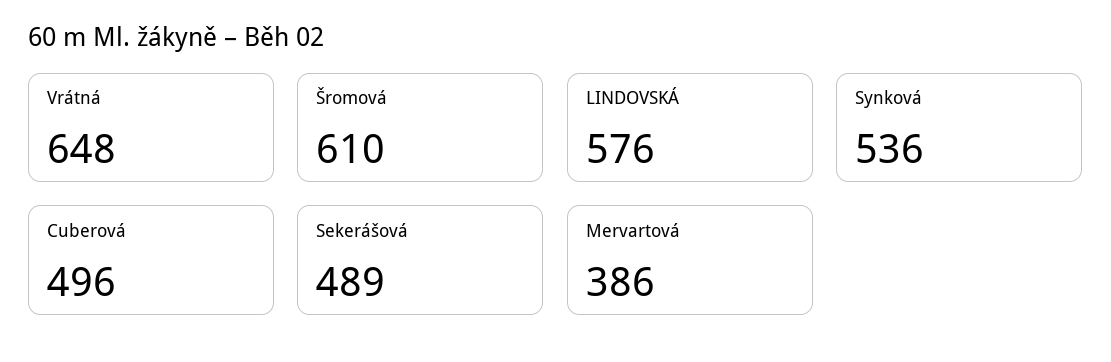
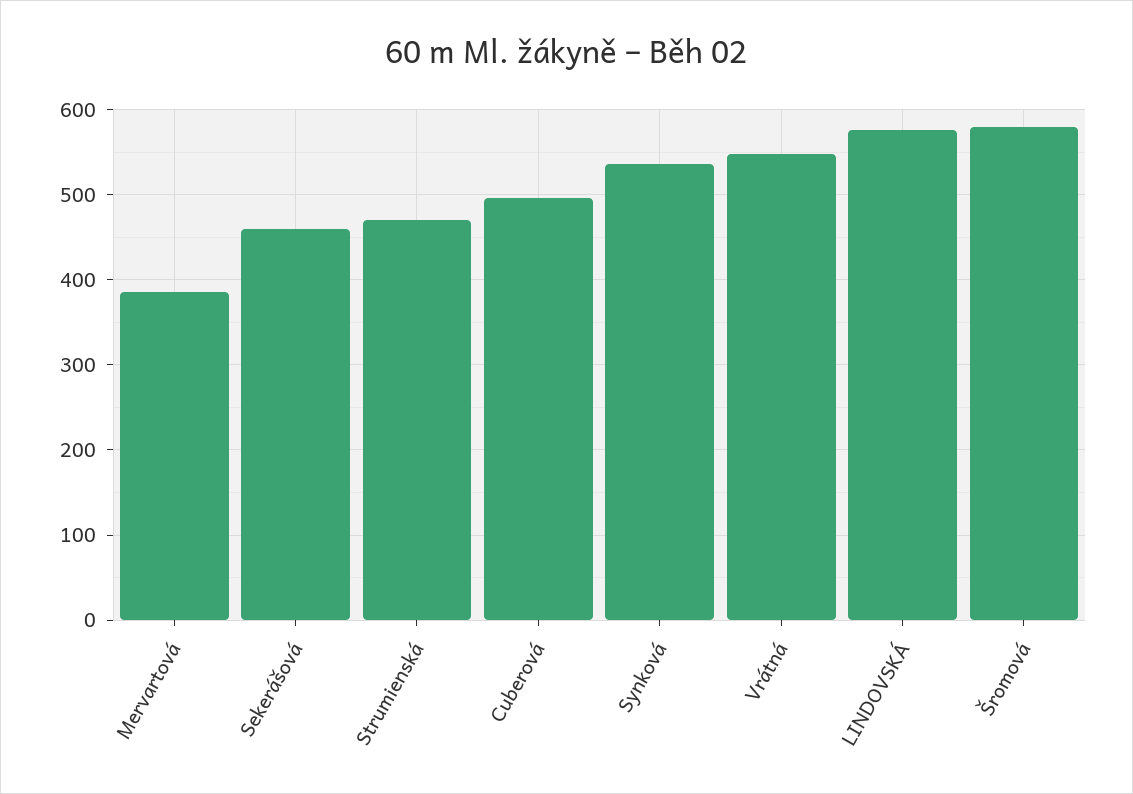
  {
-   "Vrátná": 648,
+   "Vrátná": 550,
-   "Šromová": 610,
+   "Šromová": 580,
    "LINDOVSKÁ": 576,
    "Synková": 536,
    "Cuberová": 496,
-   "Sekerášová": 489,
+   "Sekerášová": 460,
-   "Mervartová": 386
+   "Mervartová": 386,
+   "Strumienská": 470
  }

